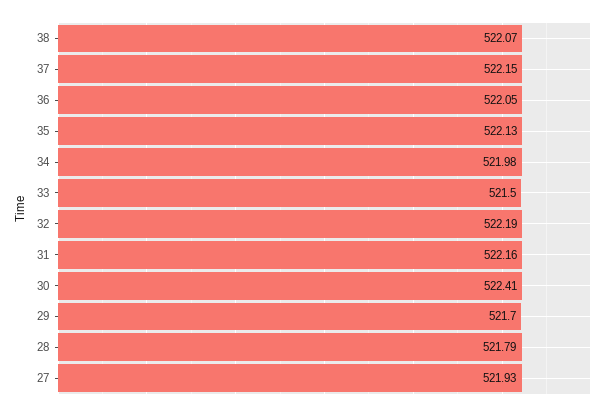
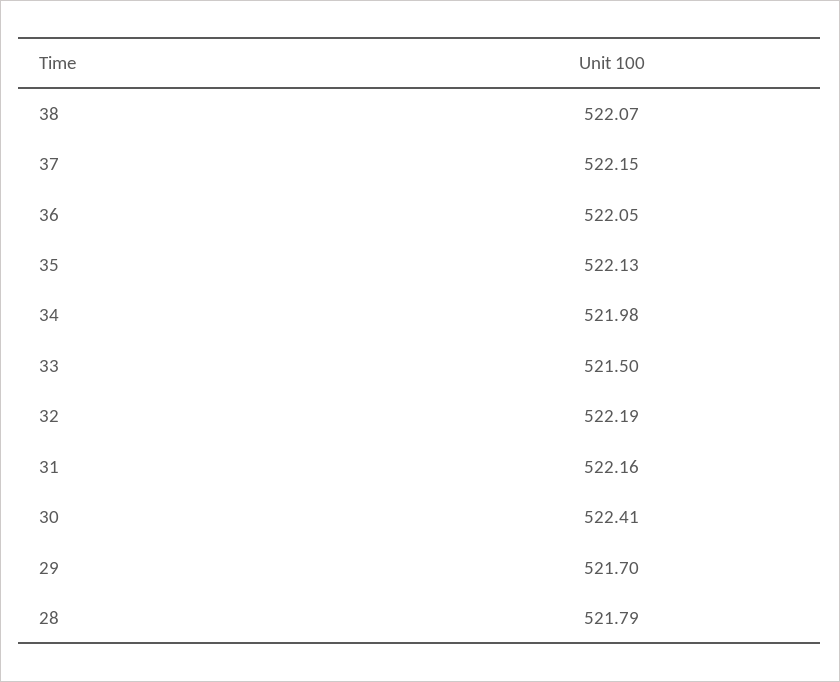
  {
    "38": 522.07,
    "37": 522.15,
    "36": 522.05,
    "35": 522.13,
    "34": 521.98,
    "33": 521.5,
    "32": 522.19,
    "31": 522.16,
    "30": 522.41,
    "29": 521.7,
-   "28": 521.79,
+   "28": 521.79
-   "27": 521.93
  }

